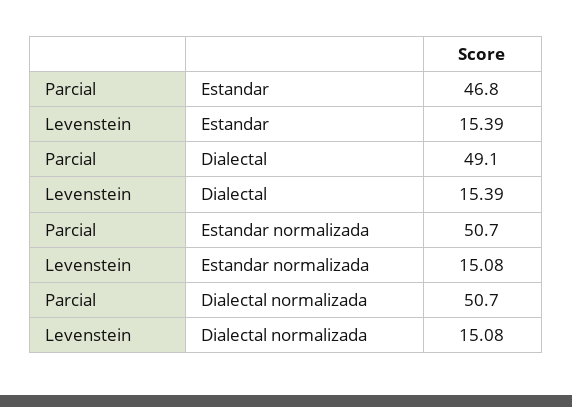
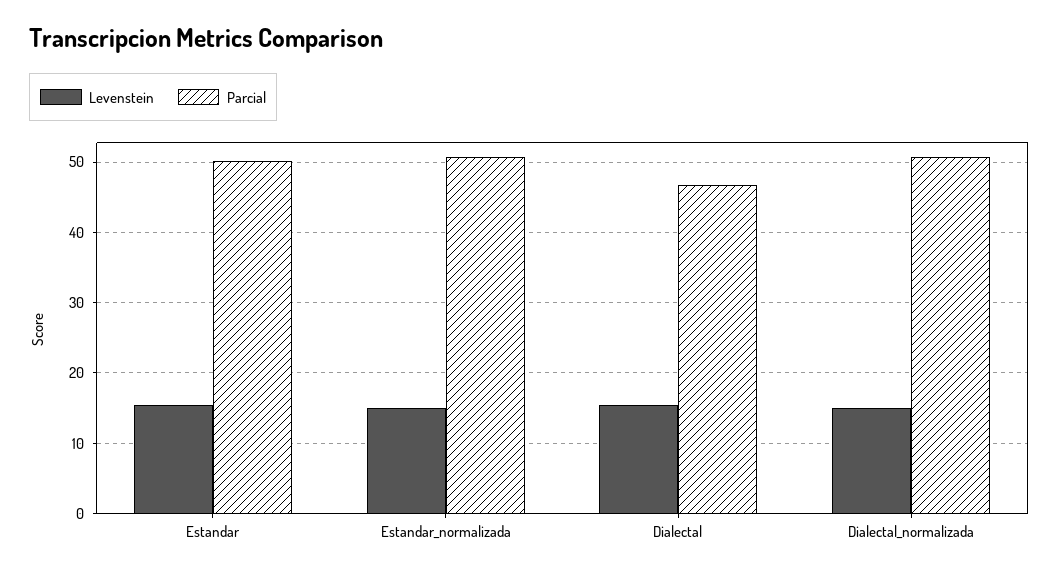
  {
    "Parcial": {
-     "Estandar": 46.8,
+     "Estandar": 50,
-     "Dialectal": 49.1,
+     "Dialectal": 47,
      "Estandar normalizada": 50.7,
      "Dialectal normalizada": 50.7
    },
    "Levenstein": {
      "Estandar": 15.39,
      "Dialectal": 15.39,
      "Estandar normalizada": 15.08,
      "Dialectal normalizada": 15.08
    }
  }

